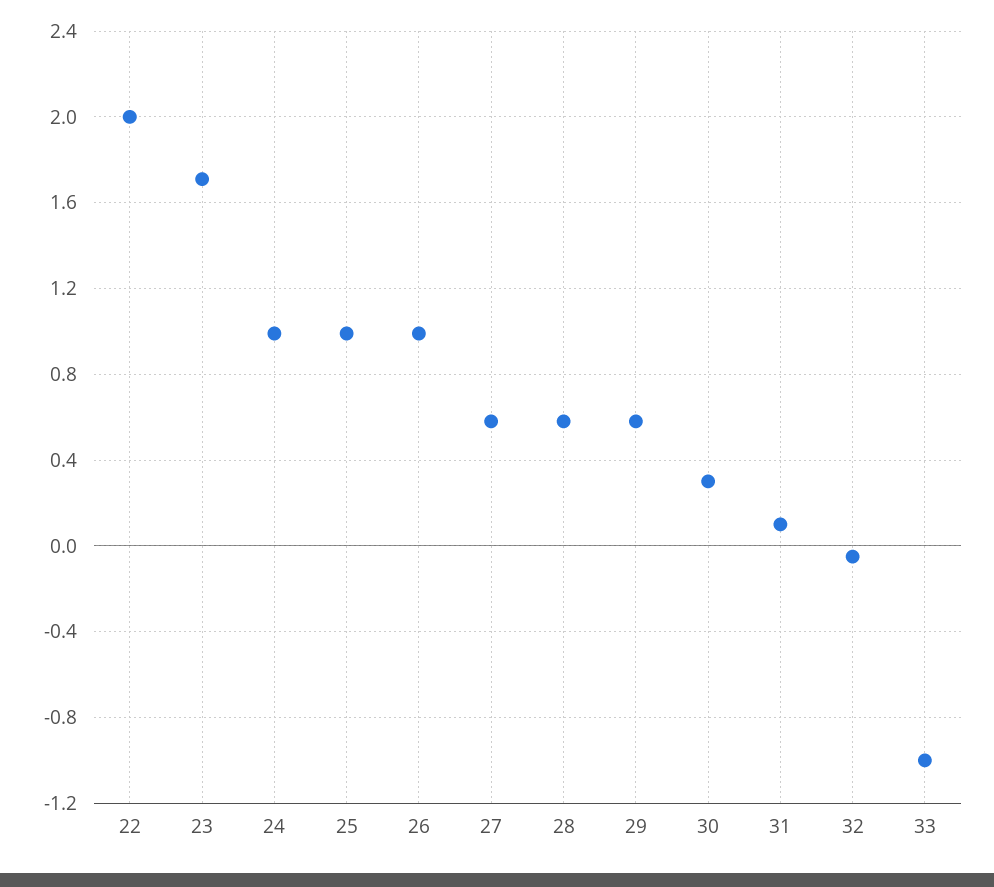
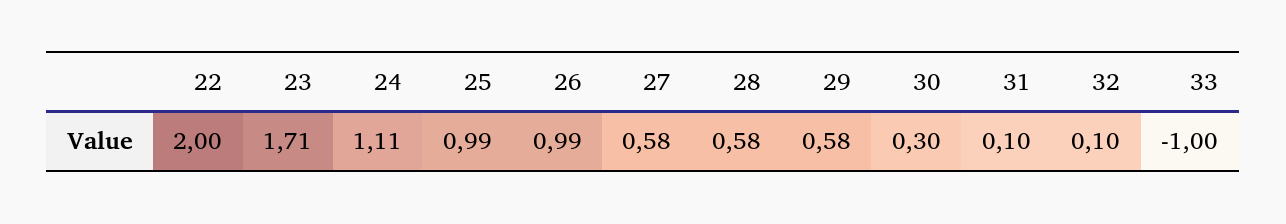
  {
    "22": 2,
    "23": 1.71,
-   "24": 1,
+   "24": 1.11,
    "25": 0.99,
    "26": 0.99,
    "27": 0.58,
    "28": 0.58,
    "29": 0.58,
    "30": 0.3,
    "31": 0.1,
-   "32": -0.05,
+   "32": 0.1,
    "33": -1
  }

